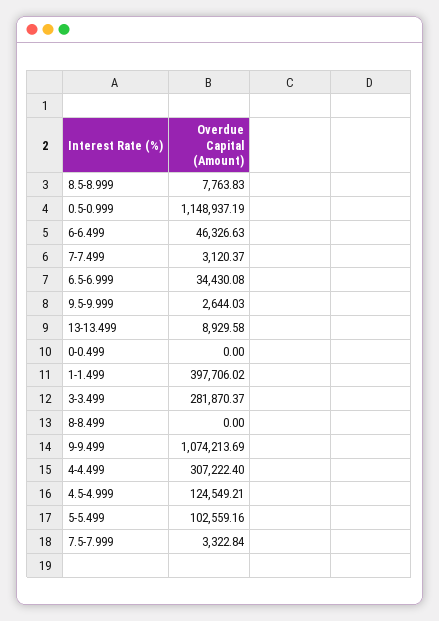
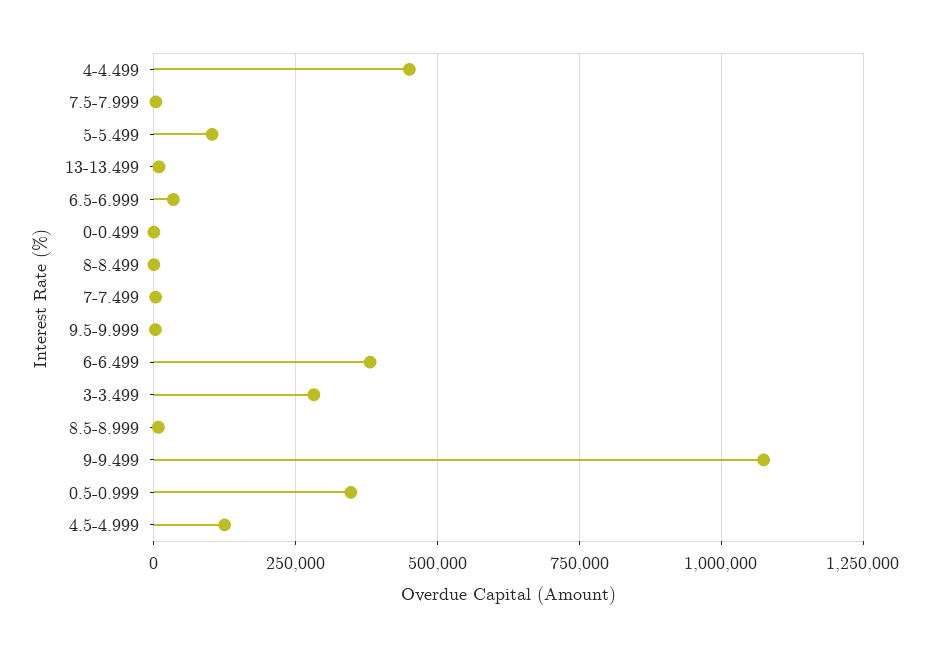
  {
    "8.5-8.999": 7763.83,
-   "0.5-0.999": 1148937.19,
+   "0.5-0.999": 350000,
-   "6-6.499": 46326.63,
+   "6-6.499": 375000,
    "7-7.499": 3120.37,
    "6.5-6.999": 34430.08,
    "9.5-9.999": 2644.03,
    "13-13.499": 8929.58,
    "0-0.499": 0,
-   "1-1.499": 397706.02,
    "3-3.499": 281870.37,
    "8-8.499": 0,
    "9-9.499": 1074213.69,
-   "4-4.499": 307222.4,
+   "4-4.499": 450000,
    "4.5-4.999": 124549.21,
    "5-5.499": 102559.16,
    "7.5-7.999": 3322.84
  }

